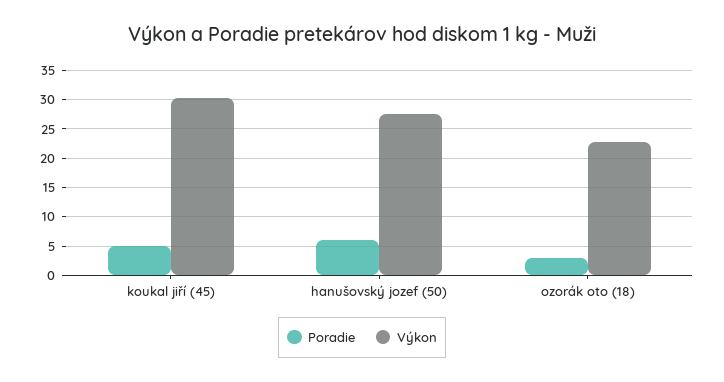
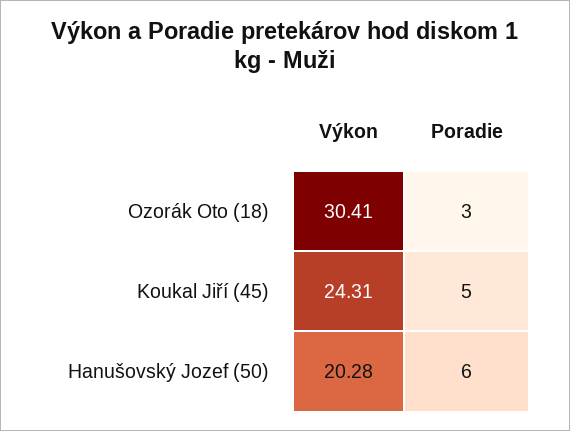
  {
    "Poradie": {
      "koukal jiří (45)": 5,
      "hanušovský jozef (50)": 6,
      "ozorák oto (18)": 3
    },
    "Výkon": {
-     "koukal jiří (45)": 30,
+     "koukal jiří (45)": 24.31,
-     "hanušovský jozef (50)": 27.5,
+     "hanušovský jozef (50)": 20.28,
-     "ozorák oto (18)": 22.5
+     "ozorák oto (18)": 30.41
    }
  }

